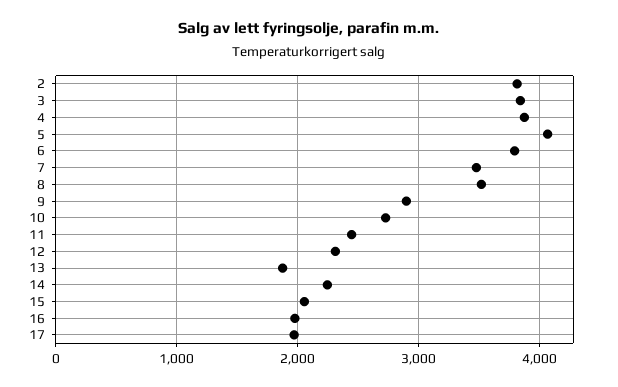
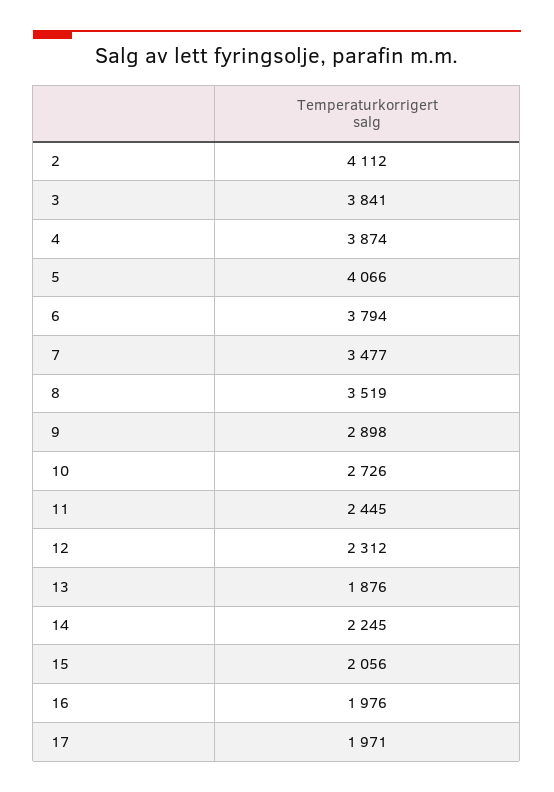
  {
-   "2": 3800,
+   "2": 4112,
    "3": 3841,
    "4": 3874,
    "5": 4066,
    "6": 3794,
    "7": 3477,
    "8": 3519,
    "9": 2898,
    "10": 2726,
    "11": 2445,
    "12": 2312,
    "13": 1876,
    "14": 2245,
    "15": 2056,
    "16": 1976,
    "17": 1971
  }

